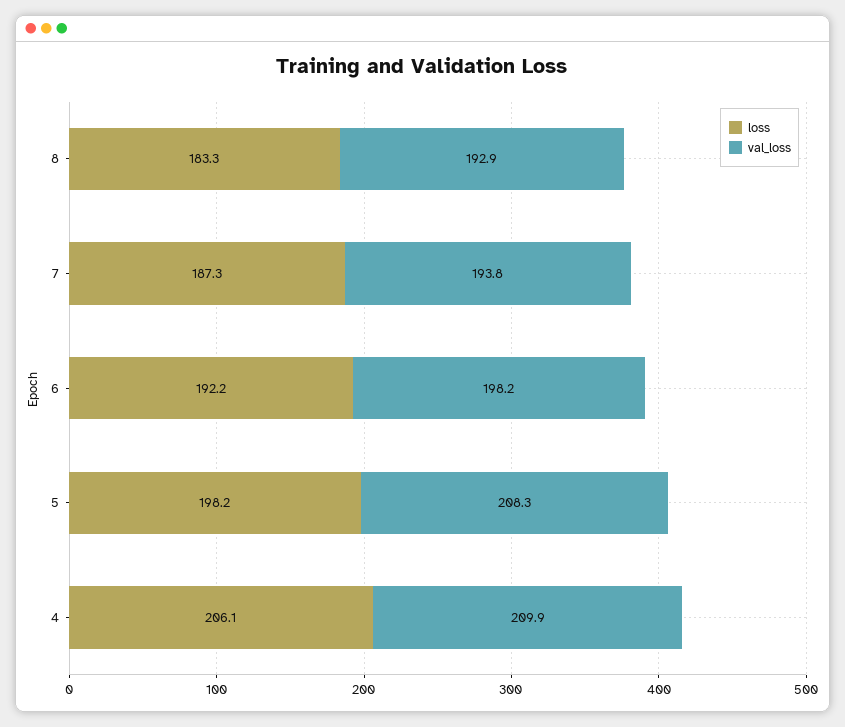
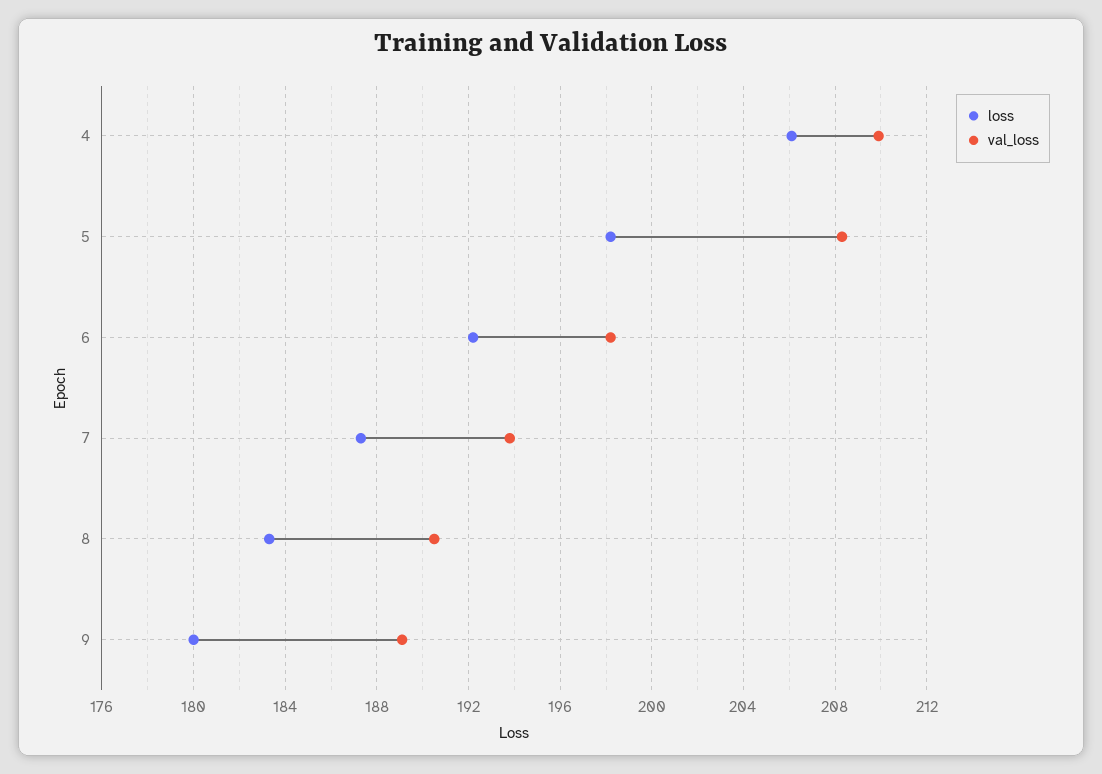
  {
    "loss": {
      "8": 183.3,
      "7": 187.3,
      "6": 192.2,
      "5": 198.2,
-     "4": 206.1
+     "4": 206.1,
+     "9": 180
    },
    "val_loss": {
-     "8": 192.9,
+     "8": 190.5,
      "7": 193.8,
      "6": 198.2,
      "5": 208.3,
-     "4": 209.9
+     "4": 209.9,
+     "9": 189
    }
  }

